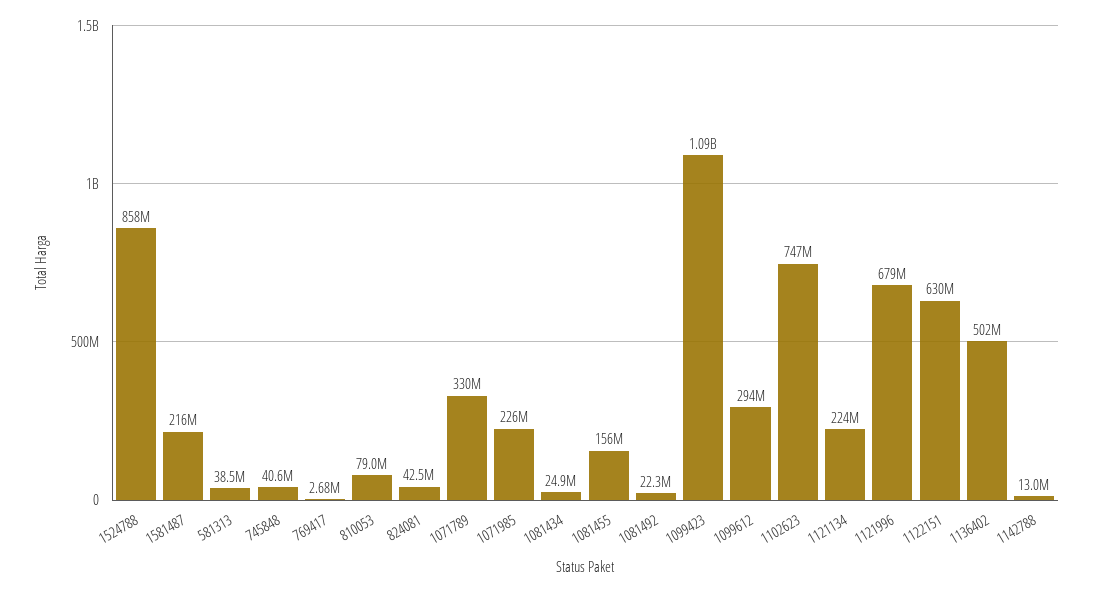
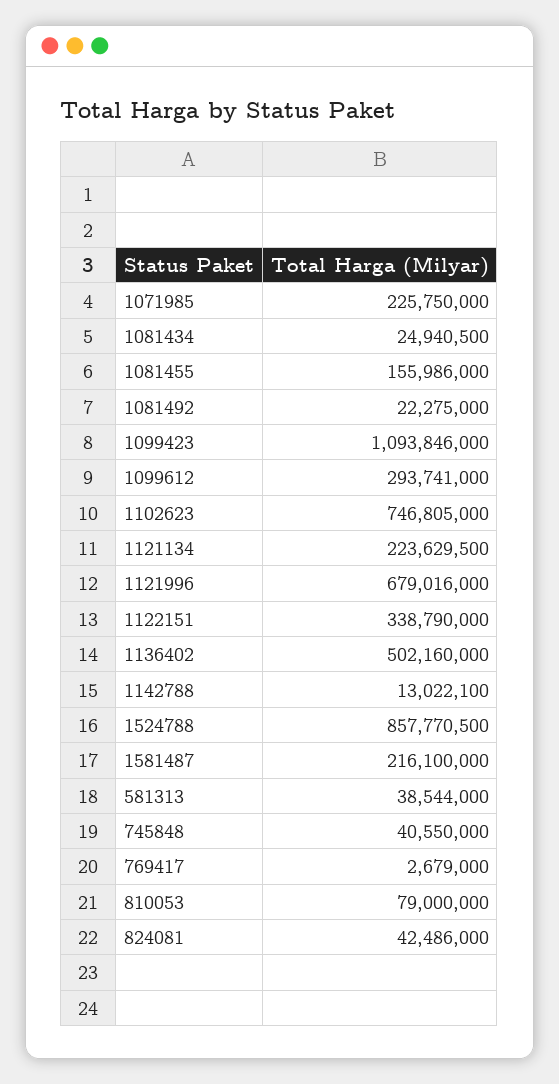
  {
    "1524788": 857770500,
    "1581487": 216100000,
    "581313": 38544000,
    "745848": 40550000,
    "769417": 2679000,
    "810053": 79000000,
    "824081": 42486000,
-   "1071789": 330000000,
    "1071985": 225750000,
    "1081434": 24940500,
    "1081455": 155986000,
    "1081492": 22275000,
    "1099423": 1093846000,
    "1099612": 293741000,
    "1102623": 746805000,
    "1121134": 223629500,
    "1121996": 679016000,
-   "1122151": 630000000,
+   "1122151": 338790000,
    "1136402": 502160000,
    "1142788": 13022100
  }

